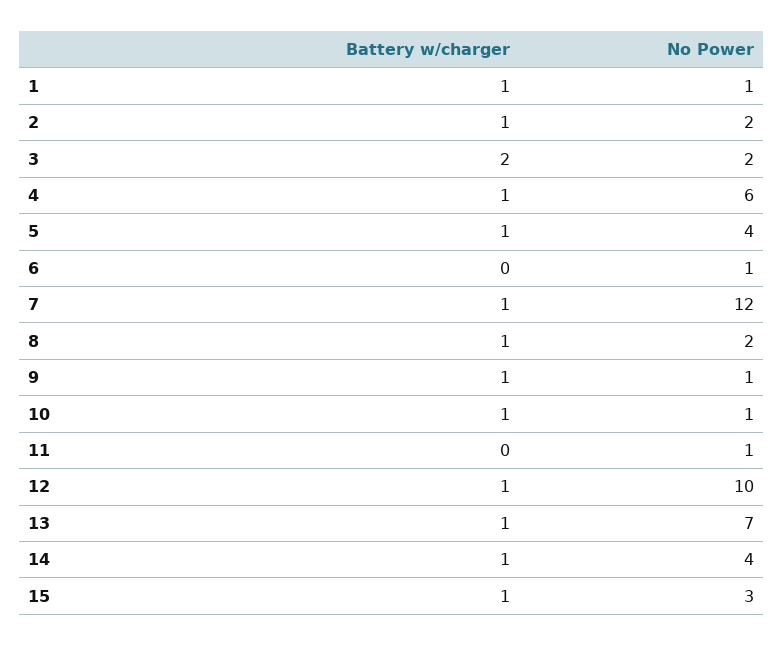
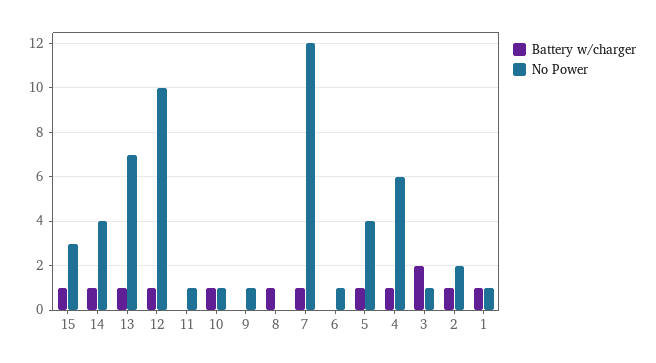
  {
    "Battery w/charger": {
      "1": 1,
      "2": 1,
      "3": 2,
      "4": 1,
      "5": 1,
      "6": 0,
      "7": 1,
      "8": 1,
-     "9": 1,
+     "9": 0,
      "10": 1,
      "11": 0,
      "12": 1,
      "13": 1,
      "14": 1,
      "15": 1
    },
    "No Power": {
      "1": 1,
      "2": 2,
-     "3": 2,
+     "3": 1,
      "4": 6,
      "5": 4,
      "6": 1,
      "7": 12,
-     "8": 2,
+     "8": 0,
      "9": 1,
      "10": 1,
      "11": 1,
      "12": 10,
      "13": 7,
      "14": 4,
      "15": 3
    }
  }

